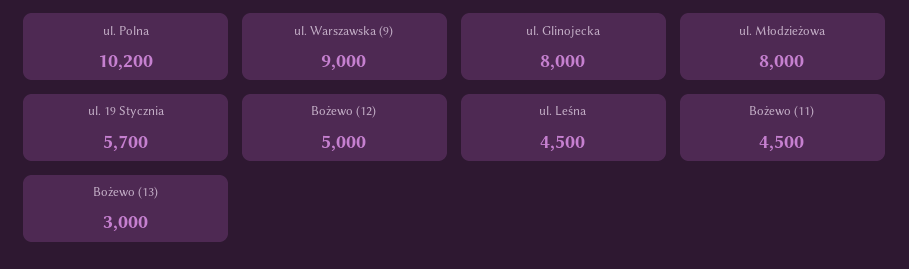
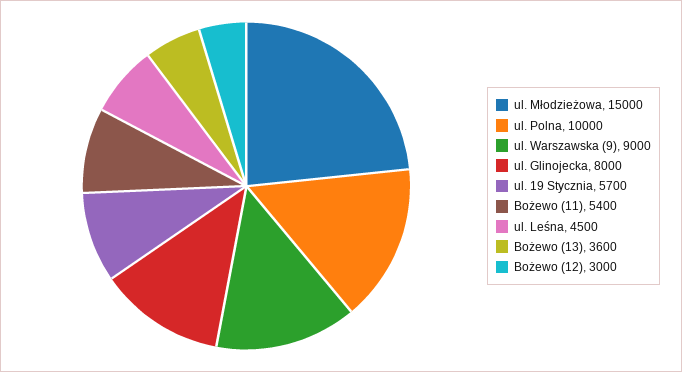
  {
-   "ul. Polna": 10200,
+   "ul. Polna": 10000,
    "ul. Warszawska (9)": 9000,
    "ul. Glinojecka": 8000,
-   "ul. Młodzieżowa": 8000,
+   "ul. Młodzieżowa": 15000,
    "ul. 19 Stycznia": 5700,
-   "Bożewo (12)": 5000,
+   "Bożewo (12)": 3000,
    "ul. Leśna": 4500,
-   "Bożewo (11)": 4500,
+   "Bożewo (11)": 5400,
-   "Bożewo (13)": 3000
+   "Bożewo (13)": 3600
  }

